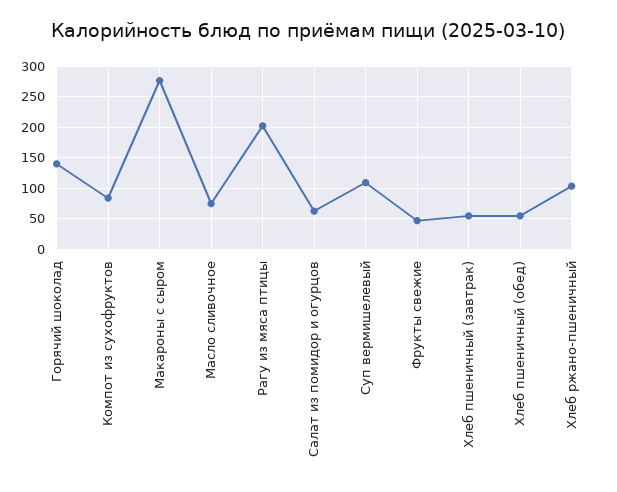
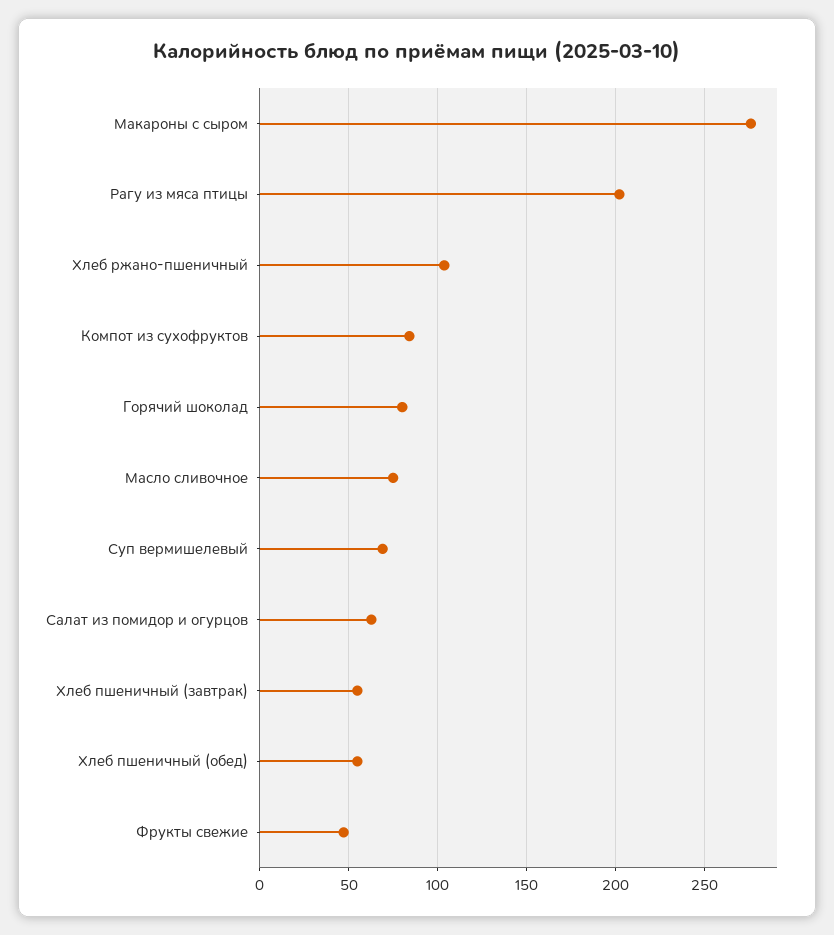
  {
-   "Горячий шоколад": 140,
+   "Горячий шоколад": 80,
    "Компот из сухофруктов": 85,
    "Макароны с сыром": 275,
    "Масло сливочное": 75,
    "Рагу из мяса птицы": 200,
    "Салат из помидор и огурцов": 65,
-   "Суп вермишелевый": 110,
+   "Суп вермишелевый": 70,
    "Фрукты свежие": 45,
    "Хлеб пшеничный (завтрак)": 55,
    "Хлеб пшеничный (обед)": 55,
    "Хлеб ржано-пшеничный": 105
  }

